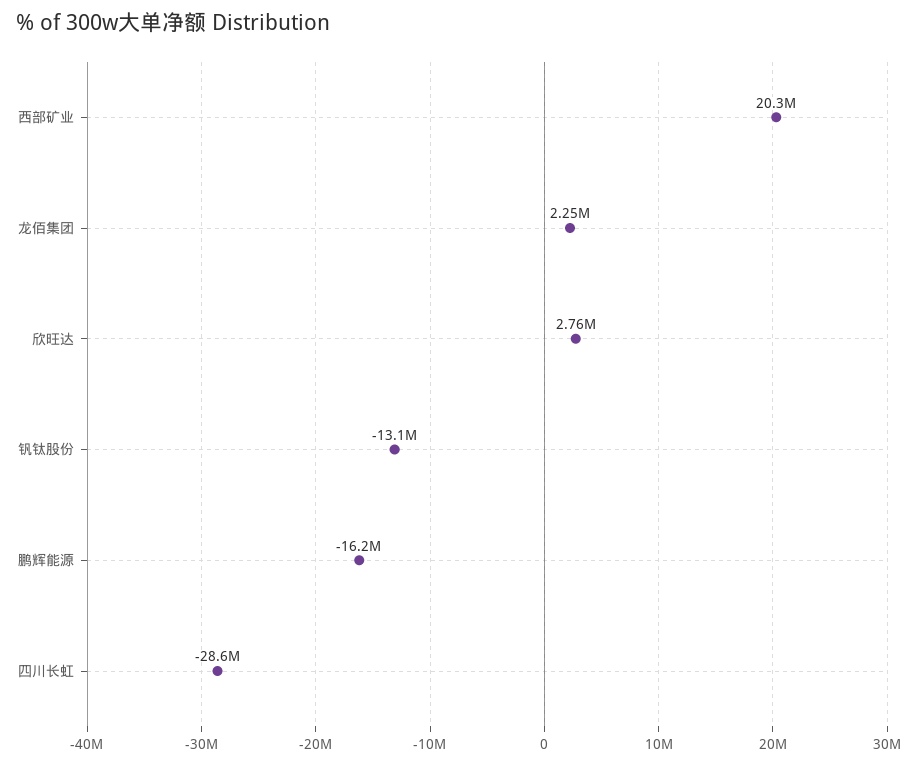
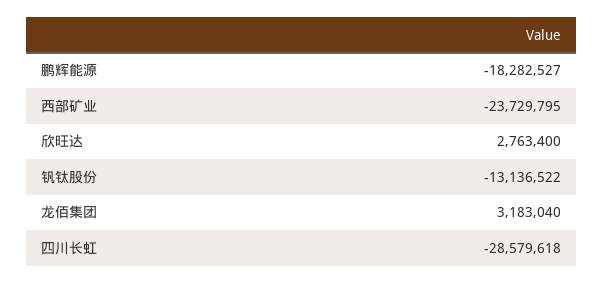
  {
-   "西部矿业": 20300000,
+   "西部矿业": -23729795,
-   "龙佰集团": 2250000,
+   "龙佰集团": 3183040,
    "欣旺达": 2763400,
    "钒钛股份": -13136522,
-   "鹏辉能源": -16200000,
+   "鹏辉能源": -18282527,
    "四川长虹": -28579618
  }

